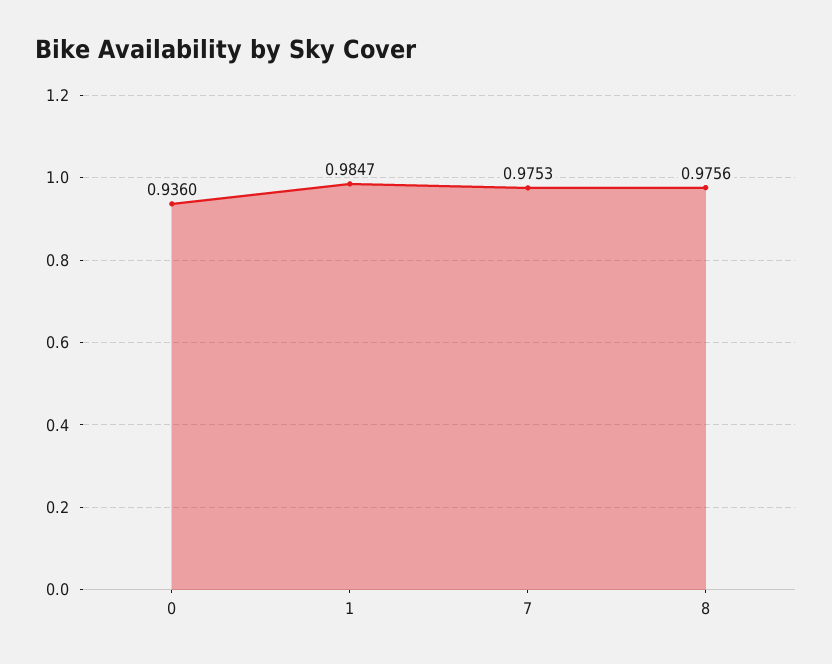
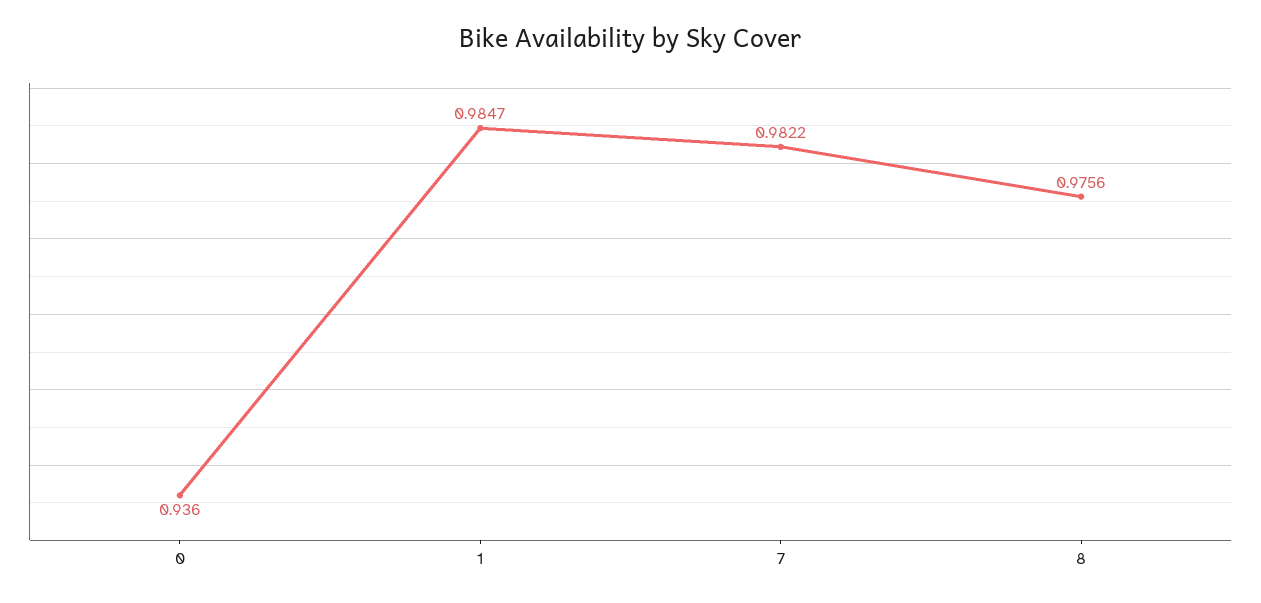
  {
    "0": 0.936,
    "1": 0.9847,
-   "7": 0.9753,
+   "7": 0.9822,
    "8": 0.9756
  }

